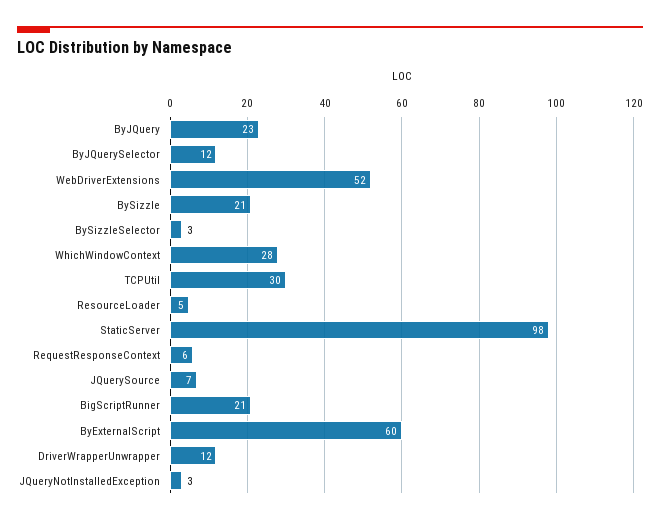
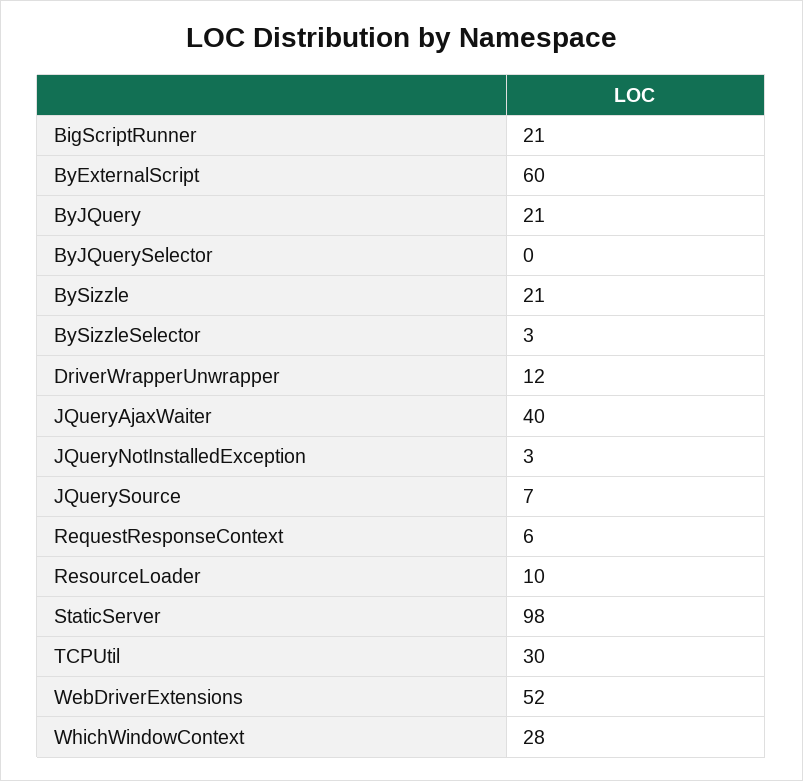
  {
-   "ByJQuery": 23,
+   "ByJQuery": 21,
-   "ByJQuerySelector": 12,
+   "ByJQuerySelector": 0,
    "WebDriverExtensions": 52,
    "BySizzle": 21,
    "BySizzleSelector": 3,
    "WhichWindowContext": 28,
    "TCPUtil": 30,
-   "ResourceLoader": 5,
+   "ResourceLoader": 10,
    "StaticServer": 98,
    "RequestResponseContext": 6,
    "JQuerySource": 7,
    "BigScriptRunner": 21,
    "ByExternalScript": 60,
    "DriverWrapperUnwrapper": 12,
-   "JQueryNotInstalledException": 3
+   "JQueryNotInstalledException": 3,
+   "JQueryAjaxWaiter": 40
  }

